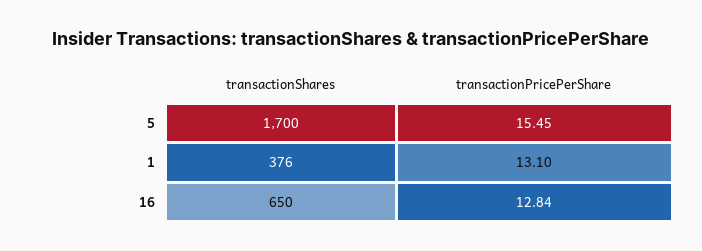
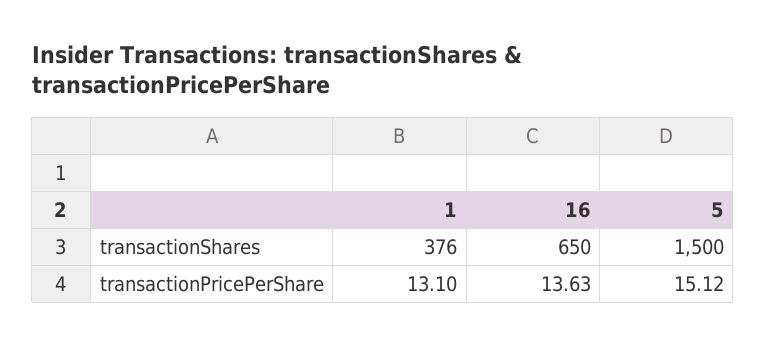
  {
    "transactionShares": {
-     "5": 1700,
+     "5": 1500,
      "1": 376,
      "16": 650
    },
    "transactionPricePerShare": {
-     "5": 15.45,
+     "5": 15.12,
      "1": 13.1,
-     "16": 12.84
+     "16": 13.63
    }
  }

